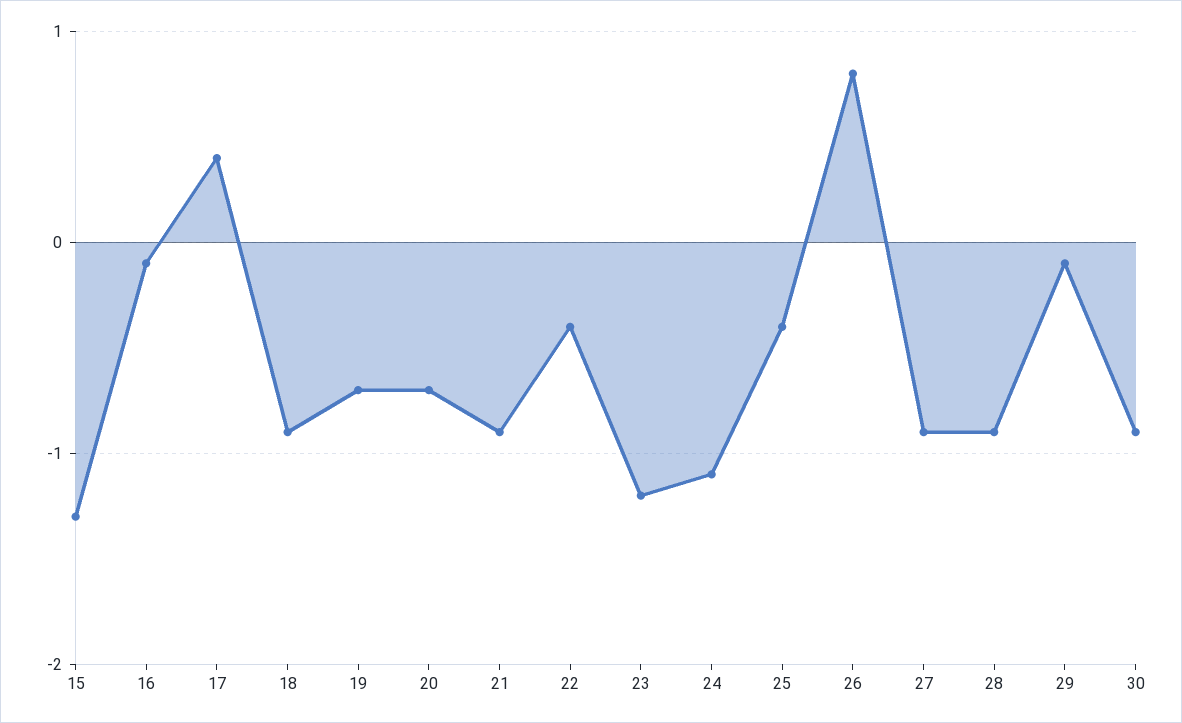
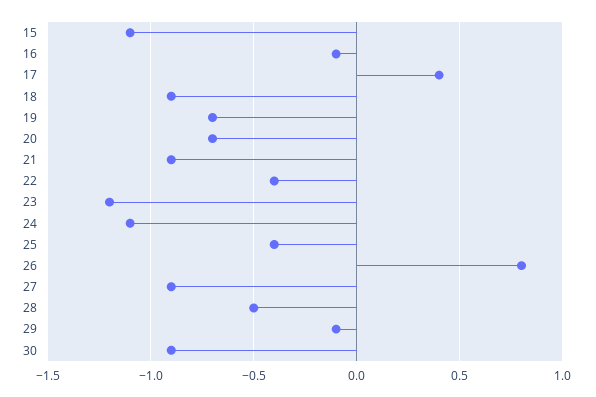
  {
-   "15": -1.3,
+   "15": -1.1,
    "16": -0.1,
    "17": 0.4,
    "18": -0.9,
    "19": -0.7,
    "20": -0.7,
    "21": -0.9,
    "22": -0.4,
    "23": -1.2,
    "24": -1.1,
    "25": -0.4,
    "26": 0.8,
    "27": -0.9,
-   "28": -0.9,
+   "28": -0.5,
    "29": -0.1,
    "30": -0.9
  }

